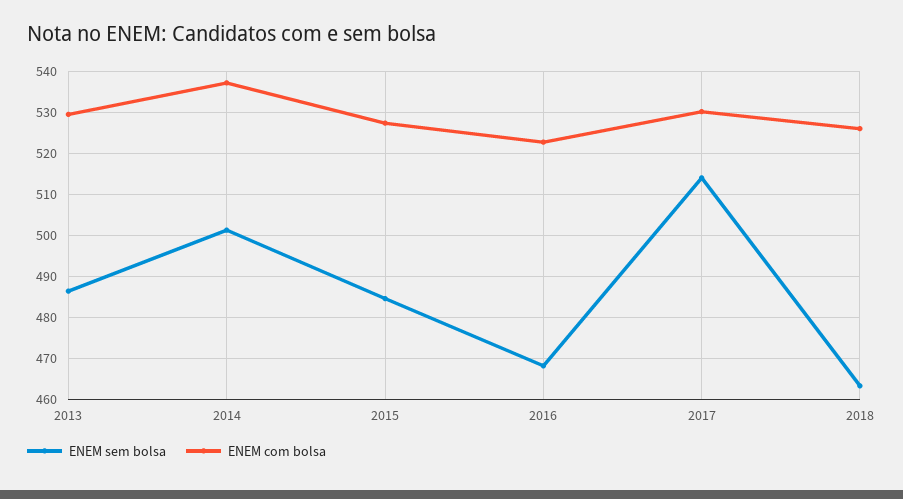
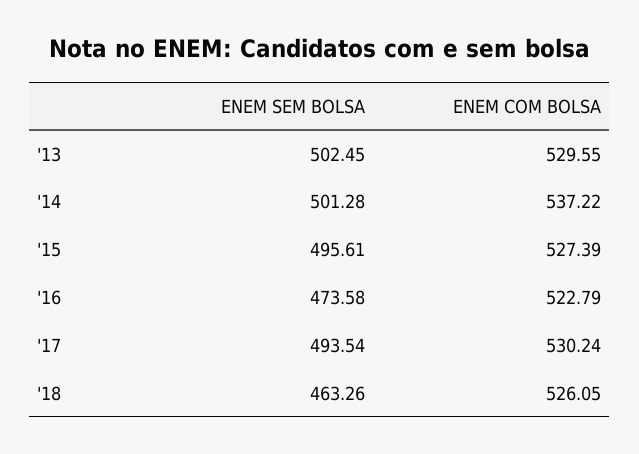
  {
    "ENEM sem bolsa": {
-     "2013": 486,
+     "2013": 502.45,
      "2014": 501.28,
-     "2015": 484,
+     "2015": 495.61,
-     "2016": 468,
+     "2016": 473.58,
-     "2017": 514,
+     "2017": 493.54,
      "2018": 463.26
    },
    "ENEM com bolsa": {
      "2013": 529.55,
      "2014": 537.22,
      "2015": 527.39,
      "2016": 522.79,
      "2017": 530.24,
      "2018": 526.05
    }
  }

